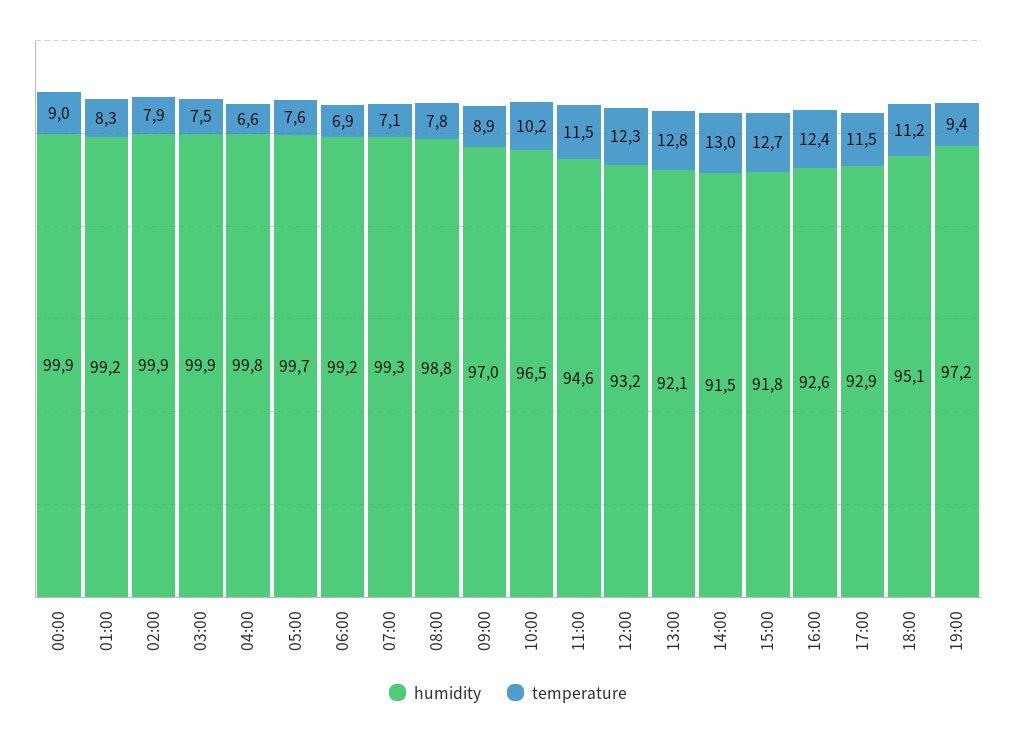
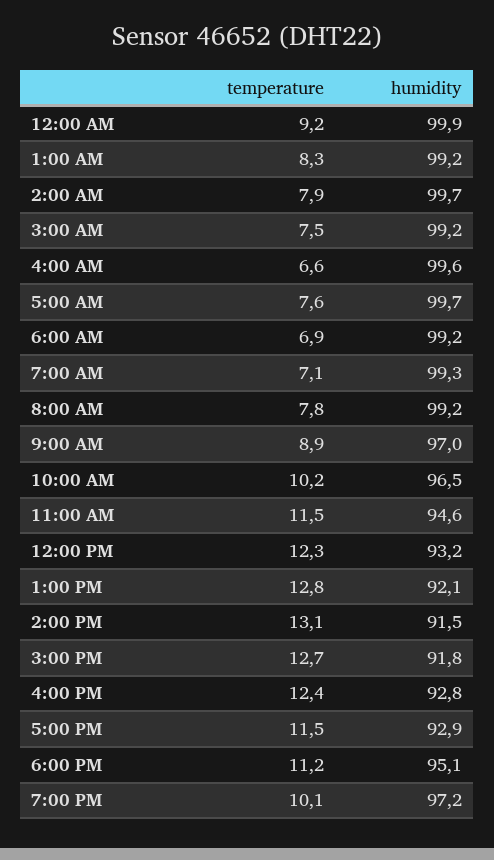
  {
    "humidity": {
      "00:00": 99.9,
      "01:00": 99.2,
-     "02:00": 99.9,
+     "02:00": 99.7,
-     "03:00": 99.9,
+     "03:00": 99.2,
-     "04:00": 99.8,
+     "04:00": 99.6,
      "05:00": 99.7,
      "06:00": 99.2,
      "07:00": 99.3,
-     "08:00": 98.8,
+     "08:00": 99.2,
      "09:00": 97,
      "10:00": 96.5,
      "11:00": 94.6,
      "12:00": 93.2,
      "13:00": 92.1,
      "14:00": 91.5,
      "15:00": 91.8,
-     "16:00": 92.6,
+     "16:00": 92.8,
      "17:00": 92.9,
      "18:00": 95.1,
      "19:00": 97.2
    },
    "temperature": {
-     "00:00": 9,
+     "00:00": 9.2,
      "01:00": 8.3,
      "02:00": 7.9,
      "03:00": 7.5,
      "04:00": 6.6,
      "05:00": 7.6,
      "06:00": 6.9,
      "07:00": 7.1,
      "08:00": 7.8,
      "09:00": 8.9,
      "10:00": 10.2,
      "11:00": 11.5,
      "12:00": 12.3,
      "13:00": 12.8,
-     "14:00": 13,
+     "14:00": 13.1,
      "15:00": 12.7,
      "16:00": 12.4,
      "17:00": 11.5,
      "18:00": 11.2,
-     "19:00": 9.4
+     "19:00": 10.1
    }
  }

